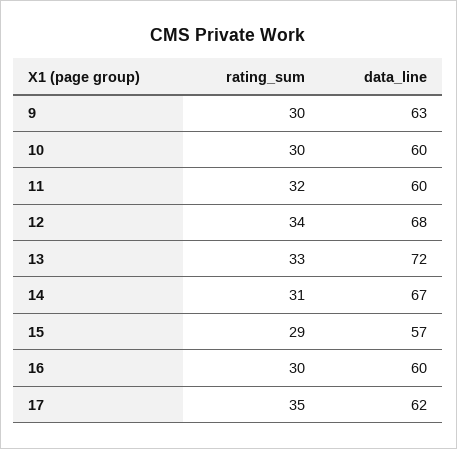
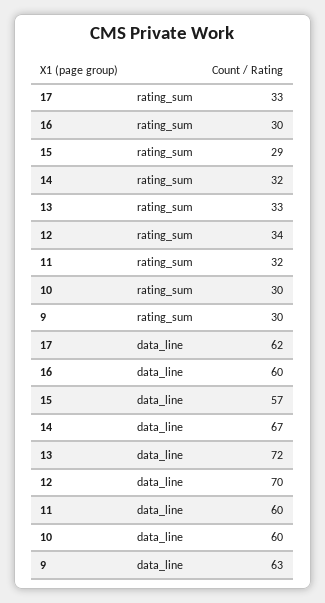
  {
    "rating_sum": {
      "9": 30,
      "10": 30,
      "11": 32,
      "12": 34,
      "13": 33,
-     "14": 31,
+     "14": 32,
      "15": 29,
      "16": 30,
-     "17": 35
+     "17": 33
    },
    "data_line": {
      "9": 63,
      "10": 60,
      "11": 60,
-     "12": 68,
+     "12": 70,
      "13": 72,
      "14": 67,
      "15": 57,
      "16": 60,
      "17": 62
    }
  }

